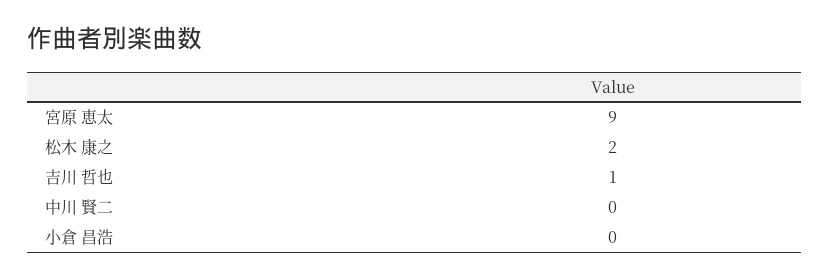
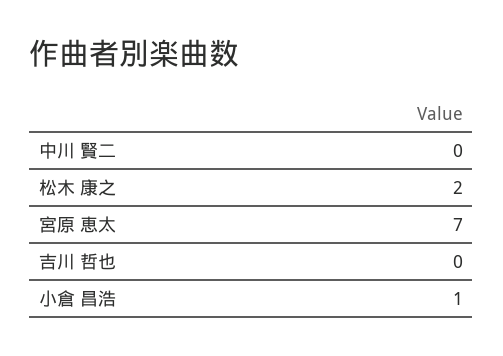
  {
-   "宮原 恵太": 9,
+   "宮原 恵太": 7,
    "松木 康之": 2,
-   "吉川 哲也": 1,
+   "吉川 哲也": 0,
    "中川 賢二": 0,
-   "小倉 昌浩": 0
+   "小倉 昌浩": 1
  }

